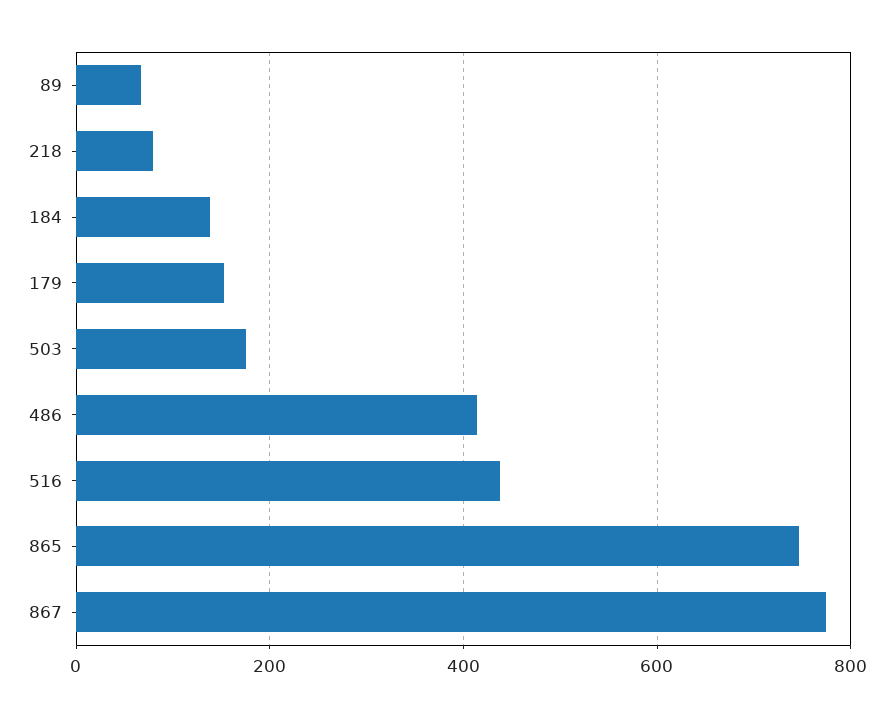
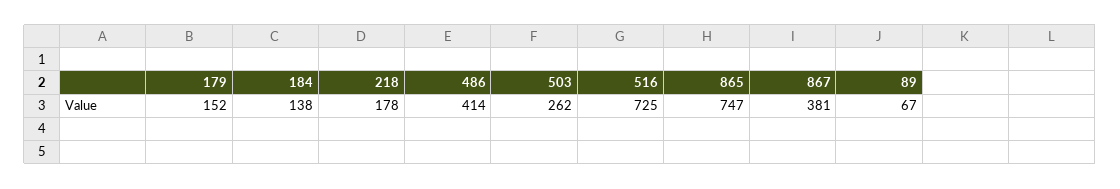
  {
    "89": 67,
-   "218": 80,
+   "218": 178,
    "184": 138,
    "179": 152,
-   "503": 180,
+   "503": 262,
    "486": 414,
-   "516": 440,
+   "516": 725,
    "865": 747,
-   "867": 780
+   "867": 381
  }

